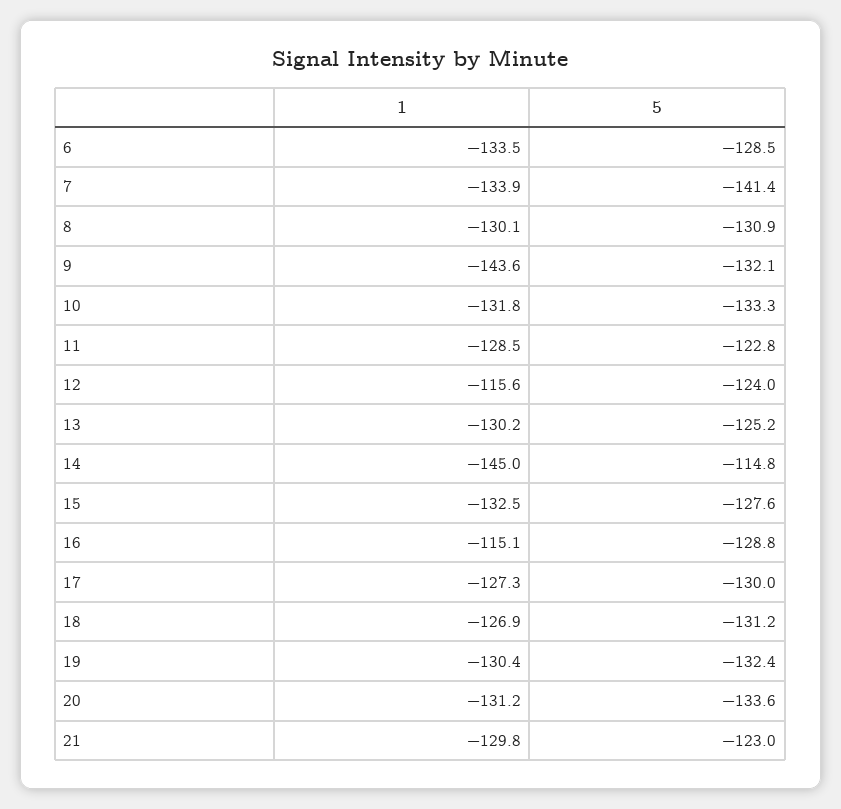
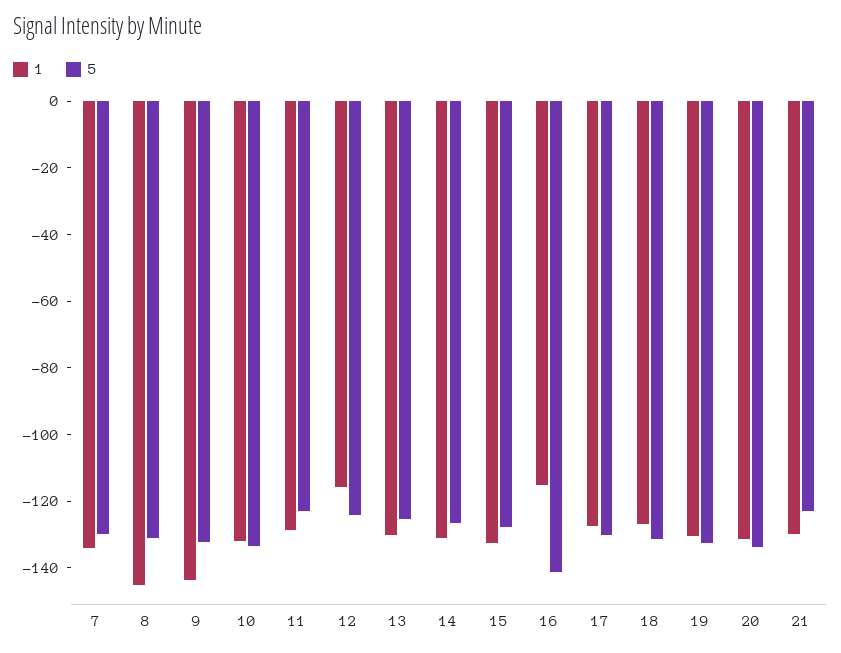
  {
    "1": {
-     "6": -133.5,
      "7": -133.9,
-     "8": -130.1,
+     "8": -145,
      "9": -143.6,
      "10": -131.8,
      "11": -128.5,
      "12": -115.6,
      "13": -130.2,
-     "14": -145,
+     "14": -130,
      "15": -132.5,
      "16": -115.1,
      "17": -127.3,
      "18": -126.9,
      "19": -130.4,
      "20": -131.2,
      "21": -129.8
    },
    "5": {
-     "6": -128.5,
-     "7": -141.4,
+     "7": -130,
      "8": -130.9,
      "9": -132.1,
      "10": -133.3,
      "11": -122.8,
      "12": -124,
      "13": -125.2,
-     "14": -114.8,
+     "14": -125,
      "15": -127.6,
-     "16": -128.8,
+     "16": -140,
      "17": -130,
      "18": -131.2,
      "19": -132.4,
      "20": -133.6,
      "21": -123
    }
  }

